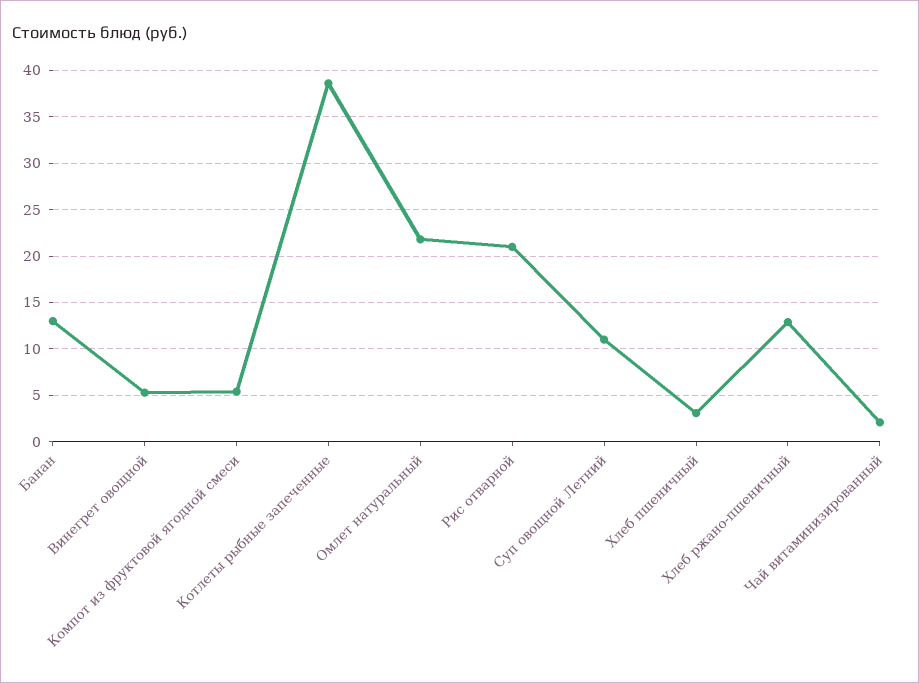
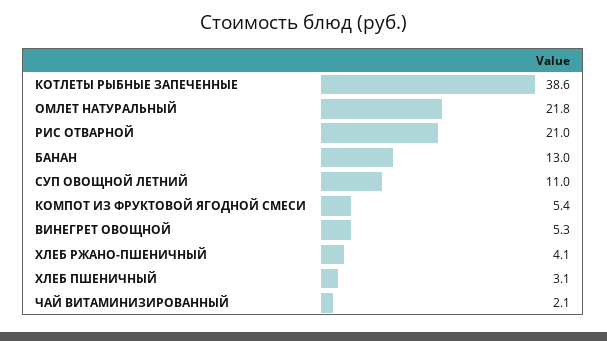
  {
    "Банан": 13,
    "Винегрет овощной": 5.3,
    "Компот из фруктовой ягодной смеси": 5.4,
    "Котлеты рыбные запеченные": 38.6,
    "Омлет натуральный": 21.8,
    "Рис отварной": 21,
    "Суп овощной Летний": 11,
    "Хлеб пшеничный": 3.1,
-   "Хлеб ржано-пшеничный": 13,
+   "Хлеб ржано-пшеничный": 4.1,
    "Чай витаминизированный": 2.1
  }

